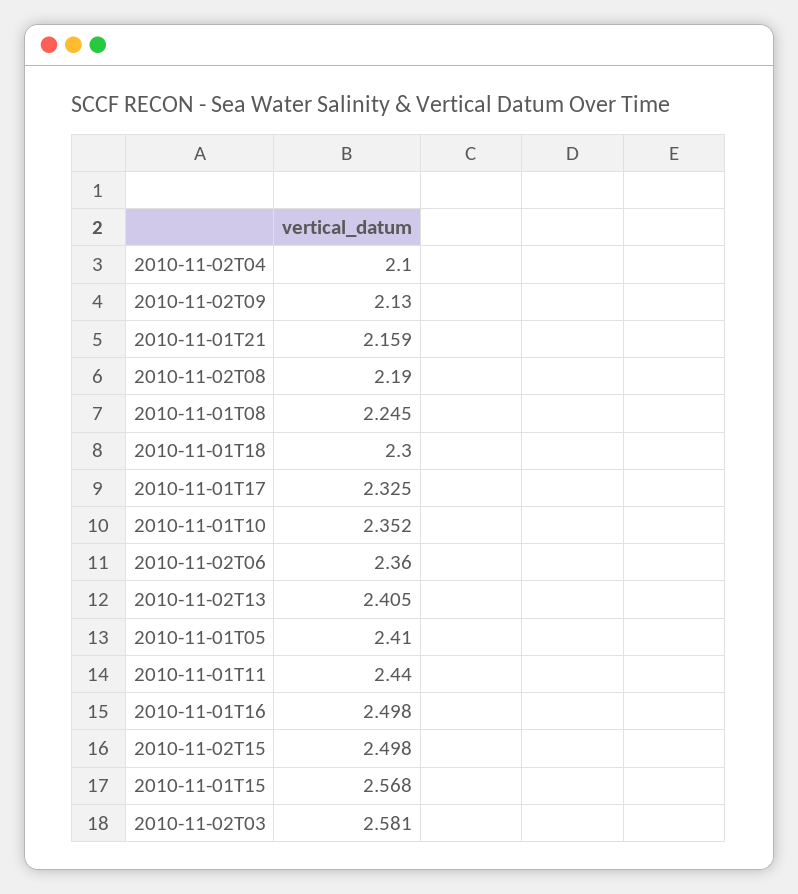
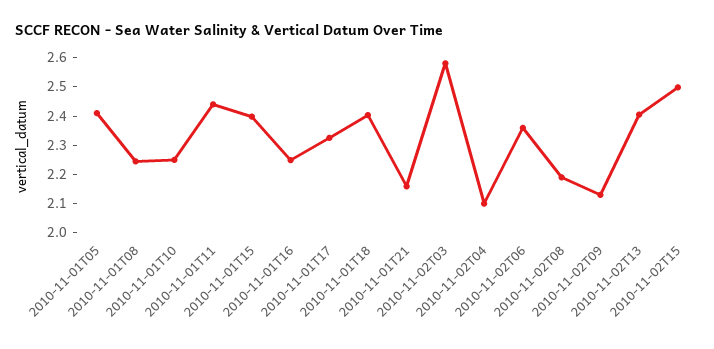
  {
    "2010-11-02T04": 2.1,
    "2010-11-02T09": 2.13,
    "2010-11-01T21": 2.159,
    "2010-11-02T08": 2.19,
    "2010-11-01T08": 2.245,
-   "2010-11-01T18": 2.3,
+   "2010-11-01T18": 2.4,
    "2010-11-01T17": 2.325,
-   "2010-11-01T10": 2.352,
+   "2010-11-01T10": 2.25,
    "2010-11-02T06": 2.36,
    "2010-11-02T13": 2.405,
    "2010-11-01T05": 2.41,
    "2010-11-01T11": 2.44,
-   "2010-11-01T16": 2.498,
+   "2010-11-01T16": 2.25,
    "2010-11-02T15": 2.498,
-   "2010-11-01T15": 2.568,
+   "2010-11-01T15": 2.4,
    "2010-11-02T03": 2.581
  }

